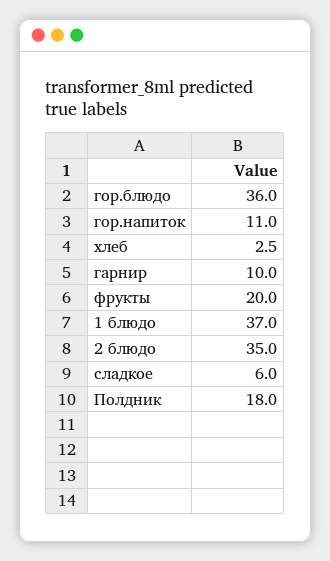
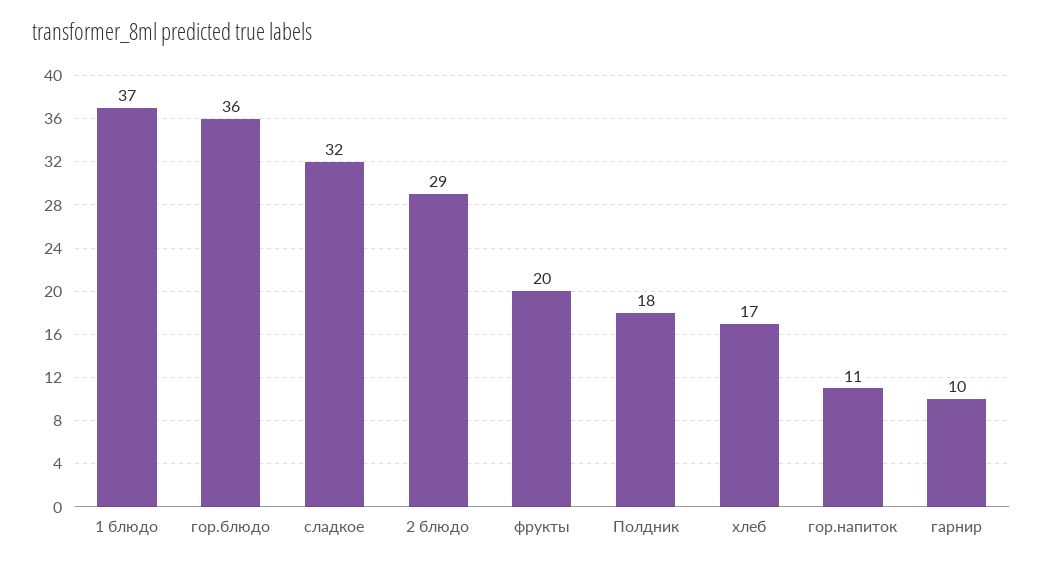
  {
    "гор.блюдо": 36,
    "гор.напиток": 11,
-   "хлеб": 2.5,
+   "хлеб": 17,
    "гарнир": 10,
    "фрукты": 20,
    "1 блюдо": 37,
-   "2 блюдо": 35,
+   "2 блюдо": 29,
-   "сладкое": 6,
+   "сладкое": 32,
    "Полдник": 18
  }

